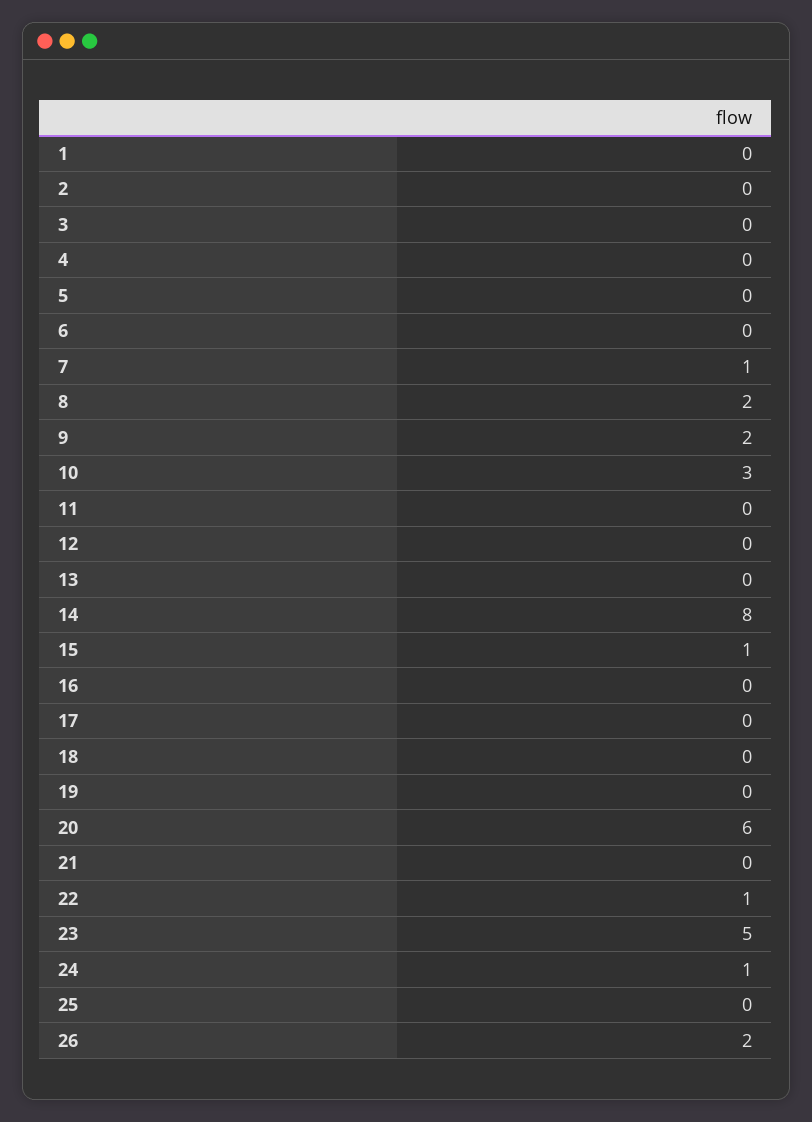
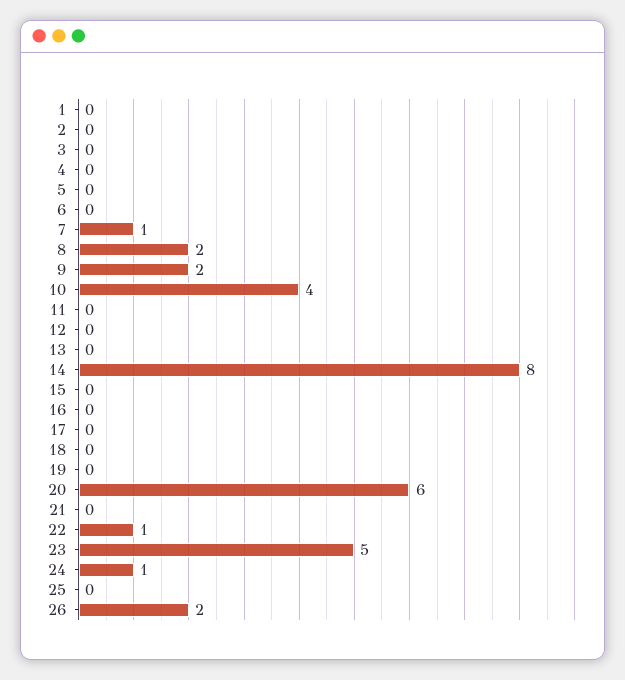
  {
    "1": 0,
    "2": 0,
    "3": 0,
    "4": 0,
    "5": 0,
    "6": 0,
    "7": 1,
    "8": 2,
    "9": 2,
-   "10": 3,
+   "10": 4,
    "11": 0,
    "12": 0,
    "13": 0,
    "14": 8,
-   "15": 1,
+   "15": 0,
    "16": 0,
    "17": 0,
    "18": 0,
    "19": 0,
    "20": 6,
    "21": 0,
    "22": 1,
    "23": 5,
    "24": 1,
    "25": 0,
    "26": 2
  }

